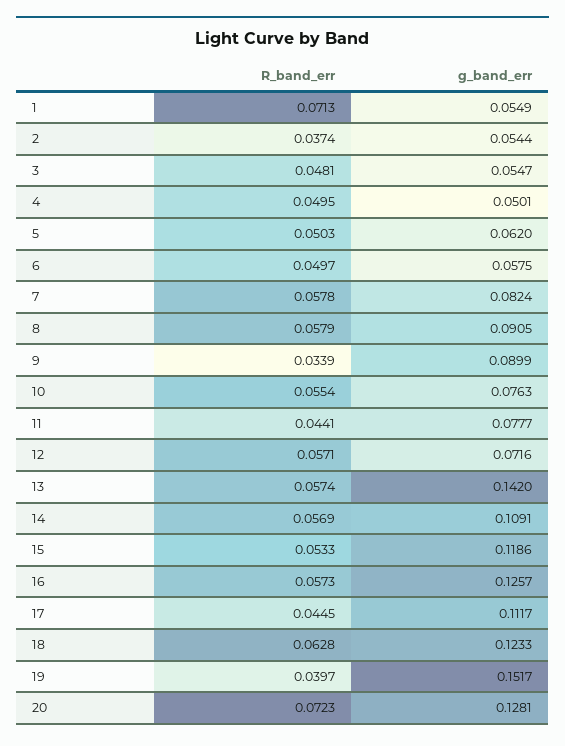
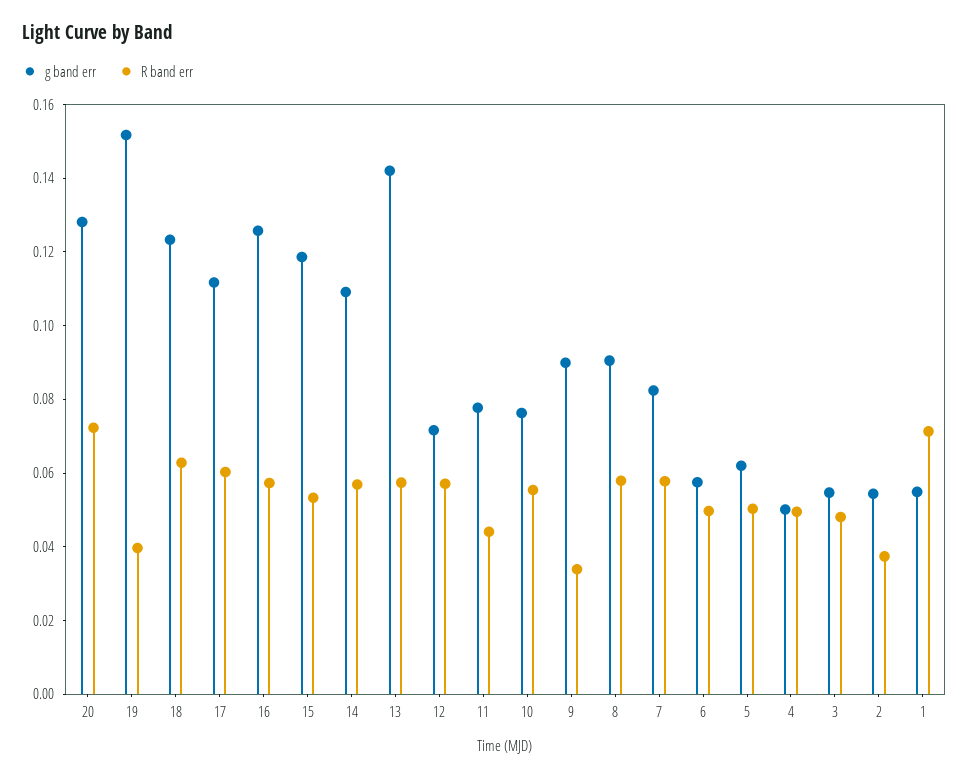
  {
    "R_band_err": {
      "1": 0.0713,
      "2": 0.0374,
      "3": 0.0481,
      "4": 0.0495,
      "5": 0.0503,
      "6": 0.0497,
      "7": 0.0578,
      "8": 0.0579,
      "9": 0.0339,
      "10": 0.0554,
      "11": 0.0441,
      "12": 0.0571,
      "13": 0.0574,
      "14": 0.0569,
      "15": 0.0533,
      "16": 0.0573,
-     "17": 0.0445,
+     "17": 0.06,
      "18": 0.0628,
      "19": 0.0397,
      "20": 0.0723
    },
    "g_band_err": {
      "1": 0.0549,
      "2": 0.0544,
      "3": 0.0547,
      "4": 0.0501,
      "5": 0.062,
      "6": 0.0575,
      "7": 0.0824,
      "8": 0.0905,
      "9": 0.0899,
      "10": 0.0763,
      "11": 0.0777,
      "12": 0.0716,
      "13": 0.142,
      "14": 0.1091,
      "15": 0.1186,
      "16": 0.1257,
      "17": 0.1117,
      "18": 0.1233,
      "19": 0.1517,
      "20": 0.1281
    }
  }

